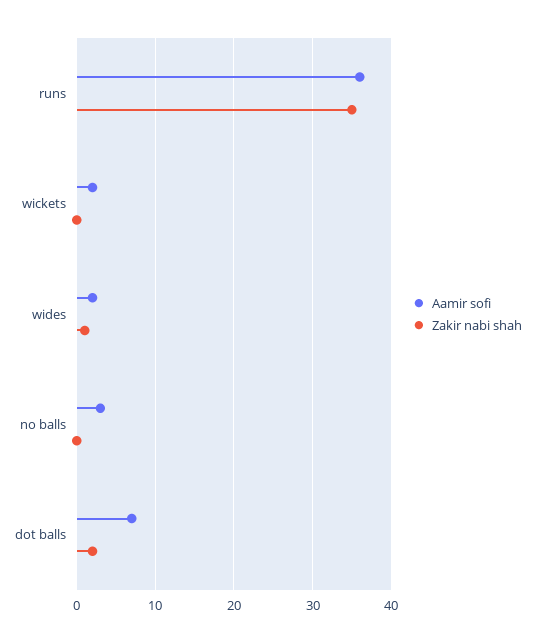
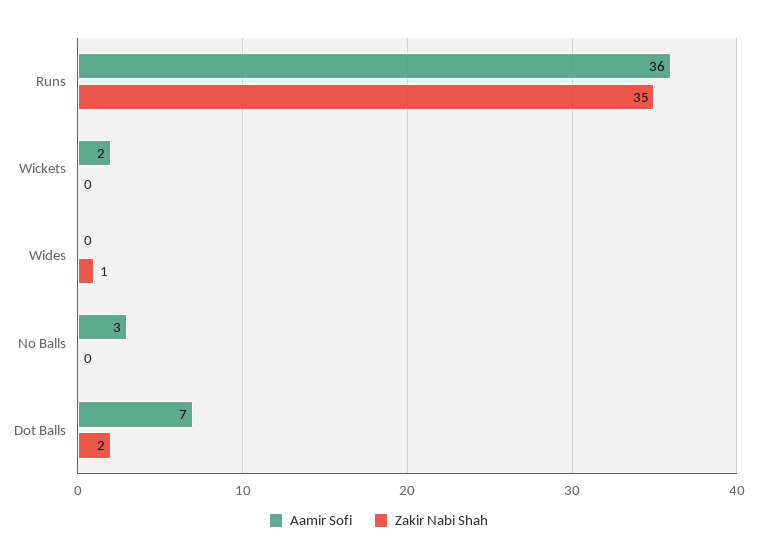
  {
    "Aamir sofi": {
      "runs": 36,
      "wickets": 2,
-     "wides": 2,
+     "wides": 0,
      "no balls": 3,
      "dot balls": 7
    },
    "Zakir nabi shah": {
      "runs": 35,
      "wickets": 0,
      "wides": 1,
      "no balls": 0,
      "dot balls": 2
    }
  }

